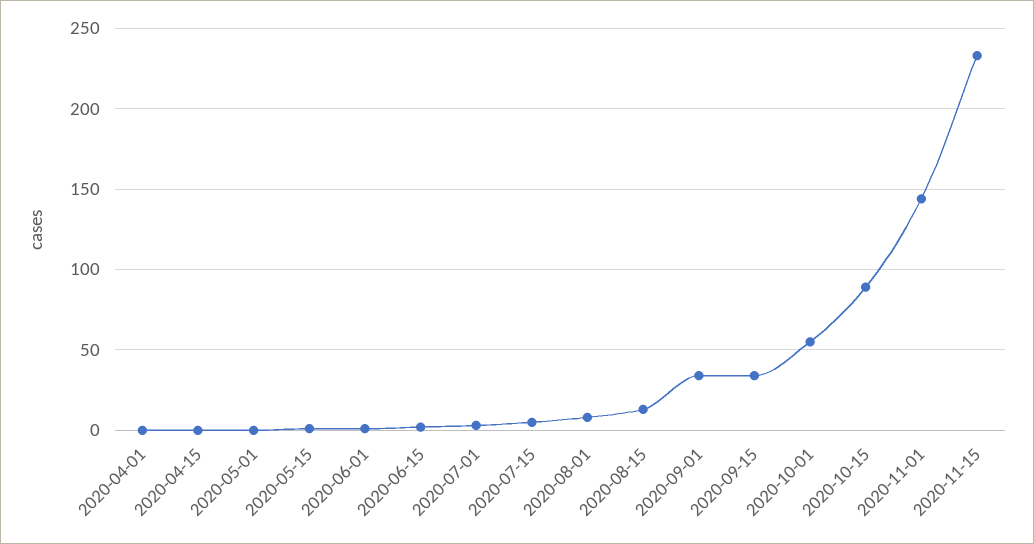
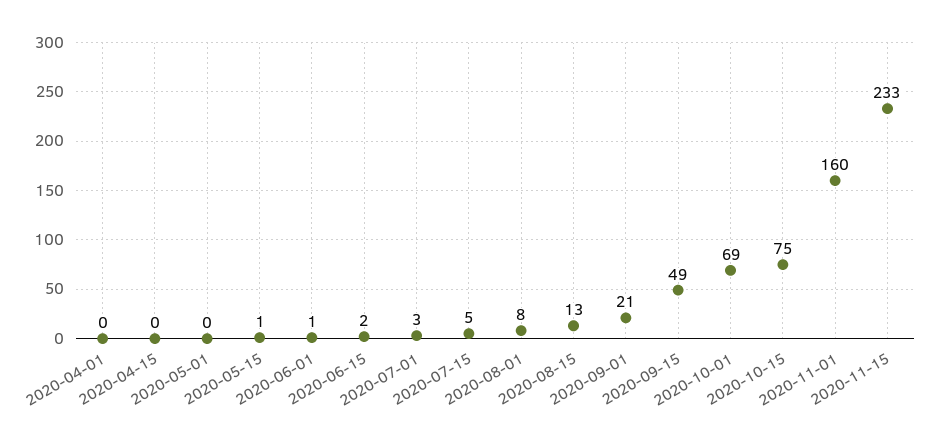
  {
    "2020-04-01": 0,
    "2020-04-15": 0,
    "2020-05-01": 0,
    "2020-05-15": 1,
    "2020-06-01": 1,
    "2020-06-15": 2,
    "2020-07-01": 3,
    "2020-07-15": 5,
    "2020-08-01": 8,
    "2020-08-15": 13,
-   "2020-09-01": 35,
+   "2020-09-01": 21,
-   "2020-09-15": 35,
+   "2020-09-15": 49,
-   "2020-10-01": 55,
+   "2020-10-01": 69,
-   "2020-10-15": 90,
+   "2020-10-15": 75,
-   "2020-11-01": 145,
+   "2020-11-01": 160,
    "2020-11-15": 233
  }

